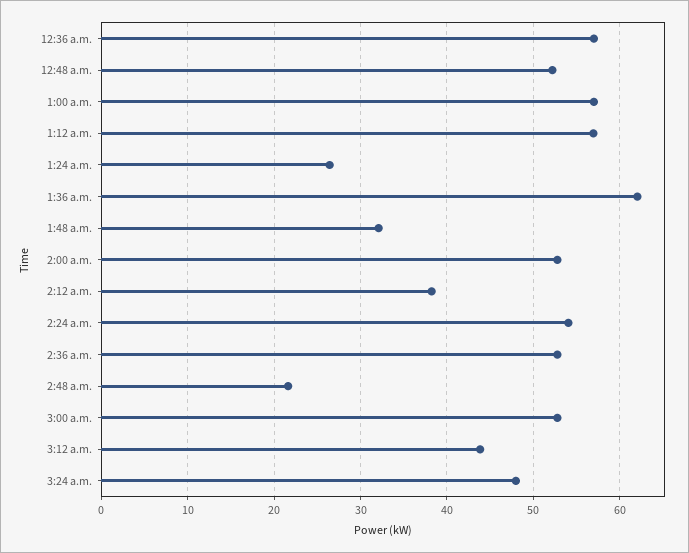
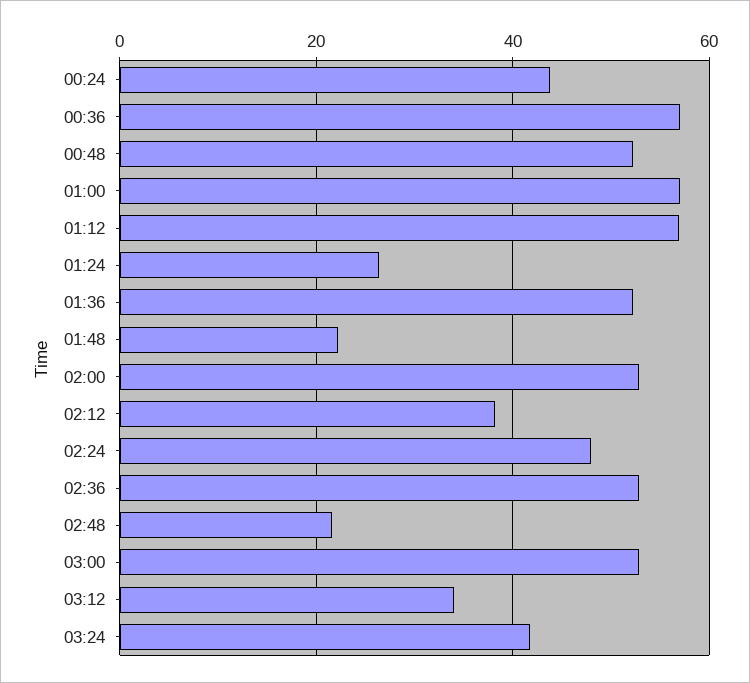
  {
    "12:36 a.m.": 57,
    "12:48 a.m.": 52,
    "1:00 a.m.": 57,
    "1:12 a.m.": 57,
    "1:24 a.m.": 26,
-   "1:36 a.m.": 62,
+   "1:36 a.m.": 52,
-   "1:48 a.m.": 32,
+   "1:48 a.m.": 22,
    "2:00 a.m.": 53,
    "2:12 a.m.": 38,
-   "2:24 a.m.": 54,
+   "2:24 a.m.": 48,
    "2:36 a.m.": 53,
    "2:48 a.m.": 22,
    "3:00 a.m.": 53,
-   "3:12 a.m.": 44,
+   "3:12 a.m.": 34,
-   "3:24 a.m.": 48
+   "3:24 a.m.": 42,
+   "00:24": 44
  }

